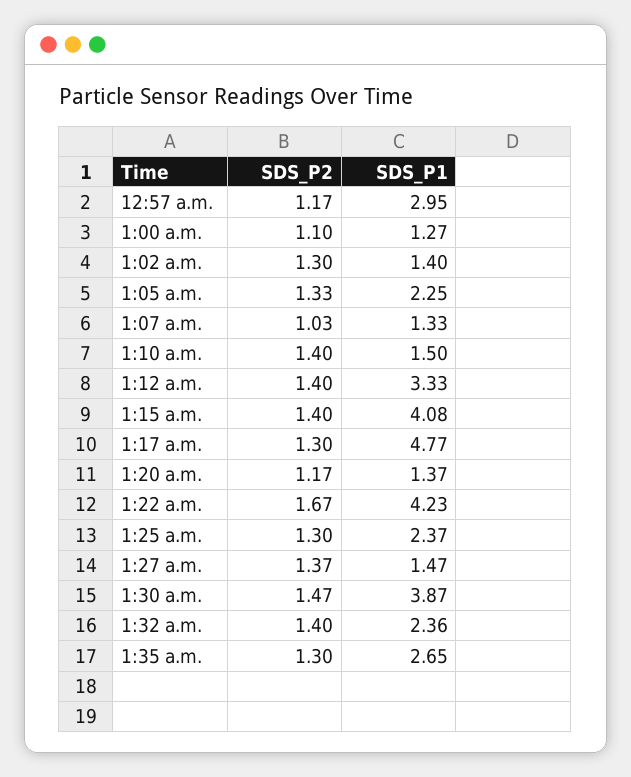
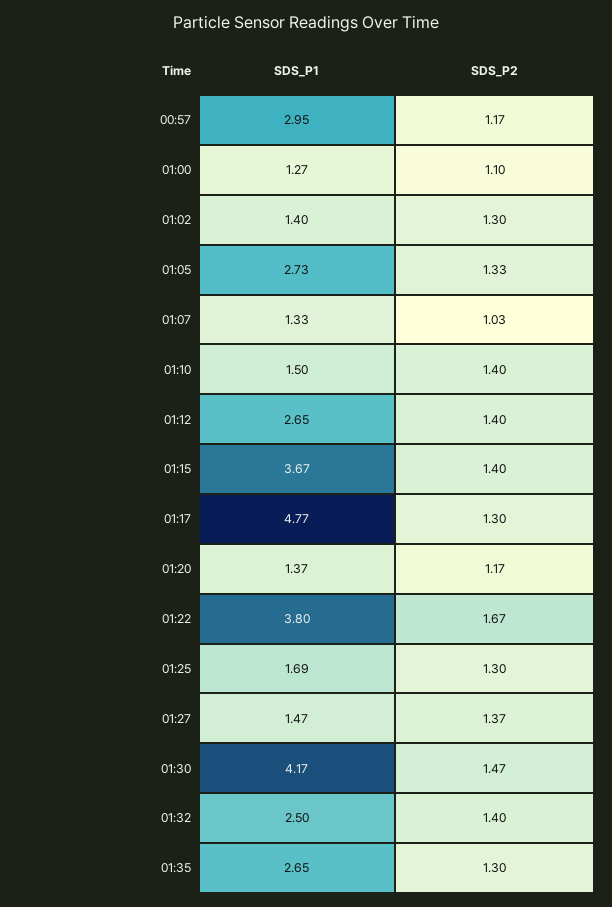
  {
    "SDS_P2": {
      "12:57 a.m.": 1.17,
      "1:00 a.m.": 1.1,
      "1:02 a.m.": 1.3,
      "1:05 a.m.": 1.33,
      "1:07 a.m.": 1.03,
      "1:10 a.m.": 1.4,
      "1:12 a.m.": 1.4,
      "1:15 a.m.": 1.4,
      "1:17 a.m.": 1.3,
      "1:20 a.m.": 1.17,
      "1:22 a.m.": 1.67,
      "1:25 a.m.": 1.3,
      "1:27 a.m.": 1.37,
      "1:30 a.m.": 1.47,
      "1:32 a.m.": 1.4,
      "1:35 a.m.": 1.3
    },
    "SDS_P1": {
      "12:57 a.m.": 2.95,
      "1:00 a.m.": 1.27,
      "1:02 a.m.": 1.4,
-     "1:05 a.m.": 2.25,
+     "1:05 a.m.": 2.73,
      "1:07 a.m.": 1.33,
      "1:10 a.m.": 1.5,
-     "1:12 a.m.": 3.33,
+     "1:12 a.m.": 2.65,
-     "1:15 a.m.": 4.08,
+     "1:15 a.m.": 3.67,
      "1:17 a.m.": 4.77,
      "1:20 a.m.": 1.37,
-     "1:22 a.m.": 4.23,
+     "1:22 a.m.": 3.8,
-     "1:25 a.m.": 2.37,
+     "1:25 a.m.": 1.69,
      "1:27 a.m.": 1.47,
-     "1:30 a.m.": 3.87,
+     "1:30 a.m.": 4.17,
-     "1:32 a.m.": 2.36,
+     "1:32 a.m.": 2.5,
      "1:35 a.m.": 2.65
    }
  }

